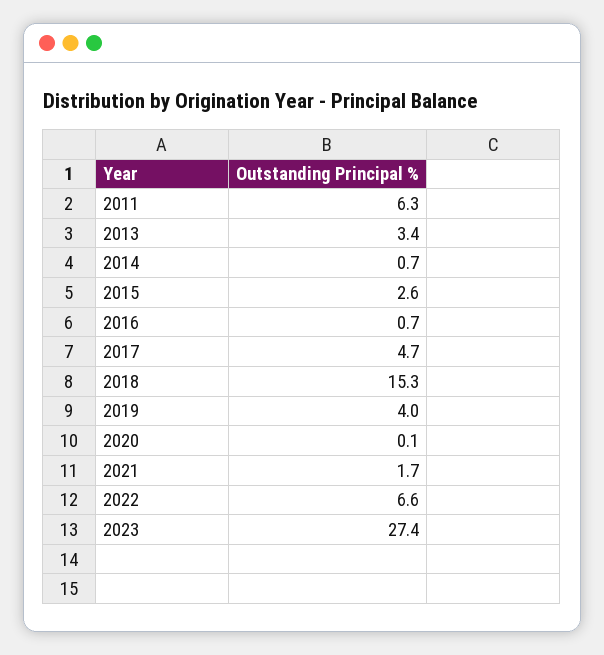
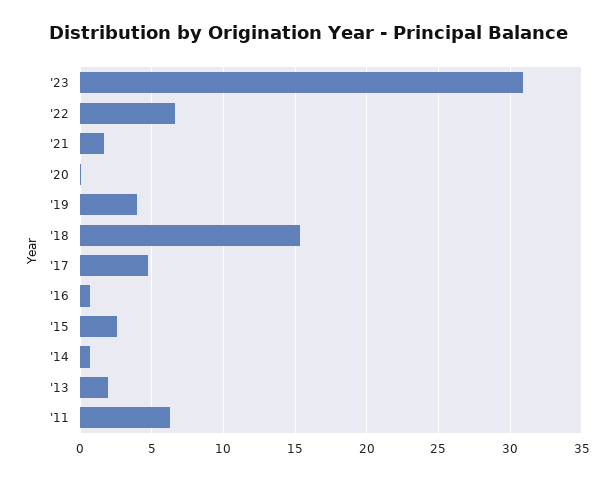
  {
    "2011": 6.3,
-   "2013": 3.4,
+   "2013": 2,
    "2014": 0.7,
    "2015": 2.6,
    "2016": 0.7,
    "2017": 4.7,
    "2018": 15.3,
    "2019": 4,
    "2020": 0.1,
    "2021": 1.7,
    "2022": 6.6,
-   "2023": 27.4
+   "2023": 31
  }

